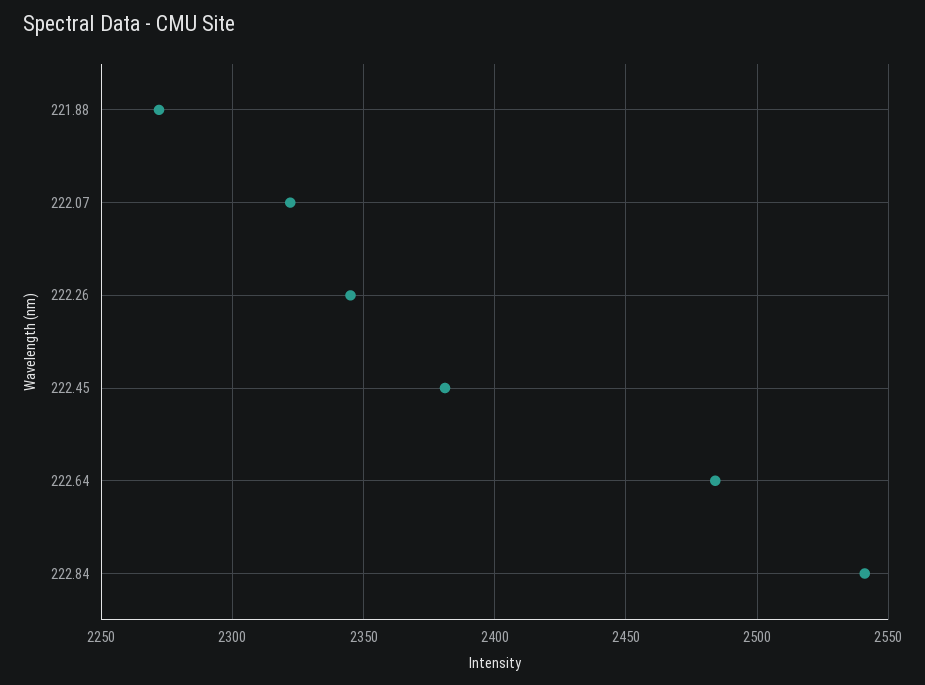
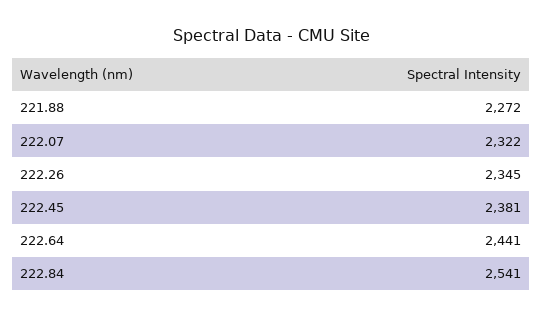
  {
    "221.88": 2272,
    "222.07": 2322,
    "222.26": 2345,
    "222.45": 2381,
-   "222.64": 2485,
+   "222.64": 2441,
    "222.84": 2541
  }

